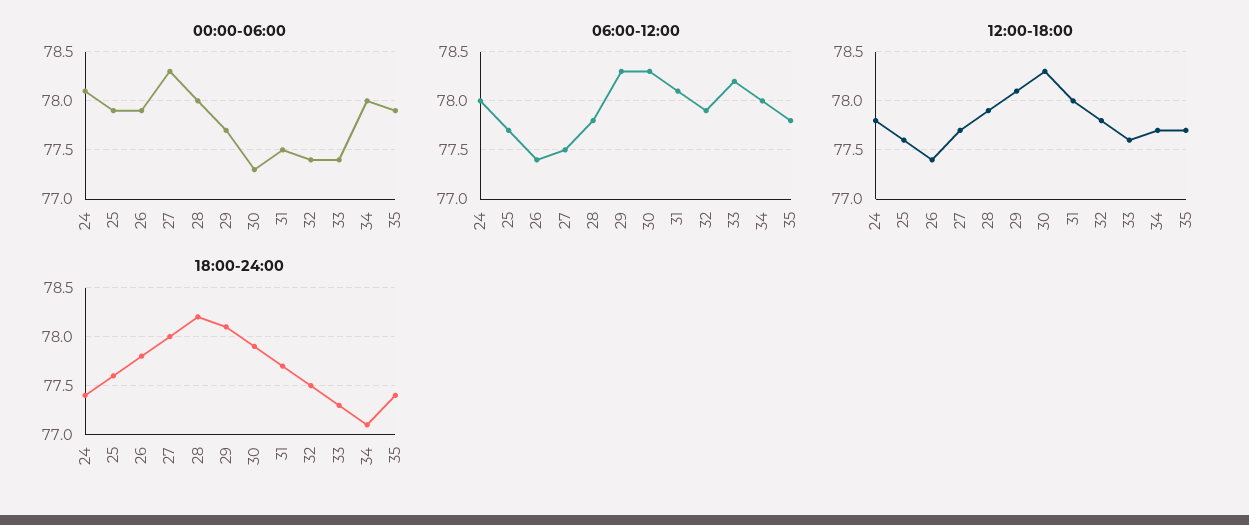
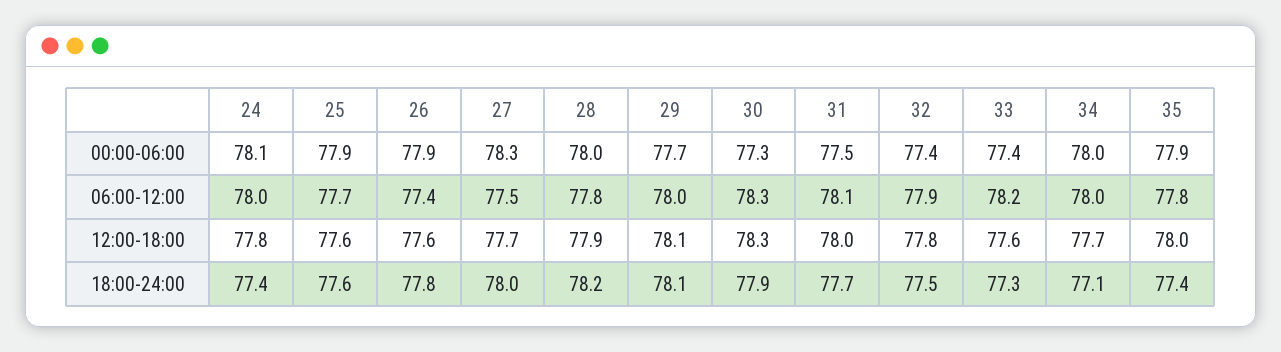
  {
    "00:00-06:00": {
      "24": 78.1,
      "25": 77.9,
      "26": 77.9,
      "27": 78.3,
      "28": 78,
      "29": 77.7,
      "30": 77.3,
      "31": 77.5,
      "32": 77.4,
      "33": 77.4,
      "34": 78,
      "35": 77.9
    },
    "06:00-12:00": {
      "24": 78,
      "25": 77.7,
      "26": 77.4,
      "27": 77.5,
      "28": 77.8,
-     "29": 78.3,
+     "29": 78,
      "30": 78.3,
      "31": 78.1,
      "32": 77.9,
      "33": 78.2,
      "34": 78,
      "35": 77.8
    },
    "12:00-18:00": {
      "24": 77.8,
      "25": 77.6,
-     "26": 77.4,
+     "26": 77.6,
      "27": 77.7,
      "28": 77.9,
      "29": 78.1,
      "30": 78.3,
      "31": 78,
      "32": 77.8,
      "33": 77.6,
      "34": 77.7,
-     "35": 77.7
+     "35": 78
    },
    "18:00-24:00": {
      "24": 77.4,
      "25": 77.6,
      "26": 77.8,
      "27": 78,
      "28": 78.2,
      "29": 78.1,
      "30": 77.9,
      "31": 77.7,
      "32": 77.5,
      "33": 77.3,
      "34": 77.1,
      "35": 77.4
    }
  }

